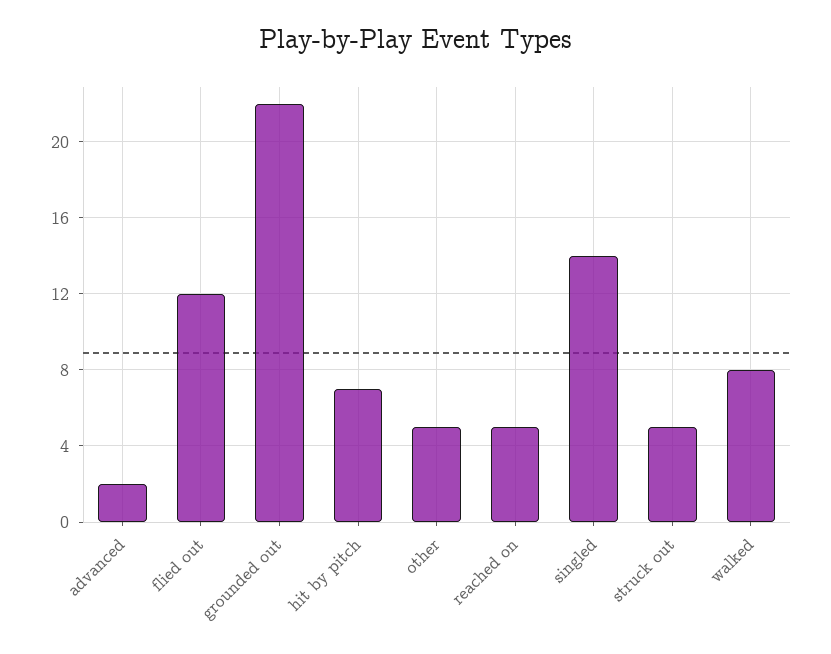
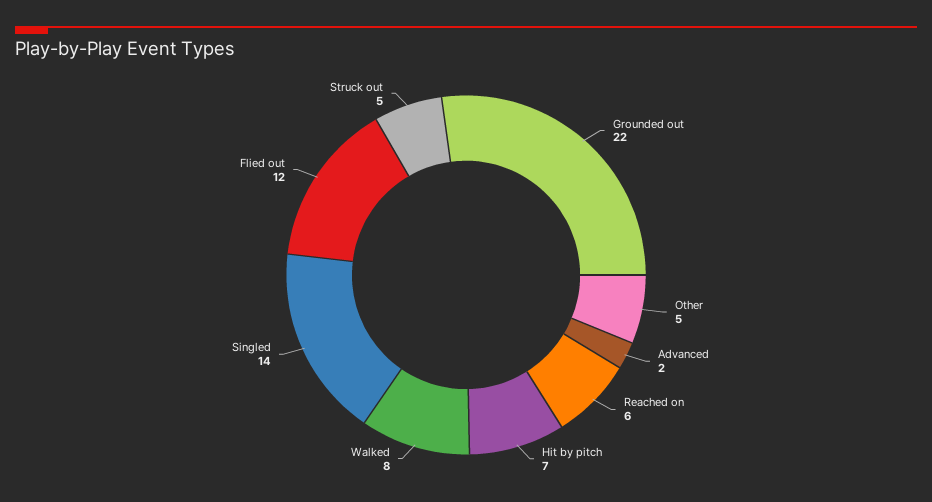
  {
    "advanced": 2,
    "flied out": 12,
    "grounded out": 22,
    "hit by pitch": 7,
    "other": 5,
-   "reached on": 5,
+   "reached on": 6,
    "singled": 14,
    "struck out": 5,
    "walked": 8
  }

